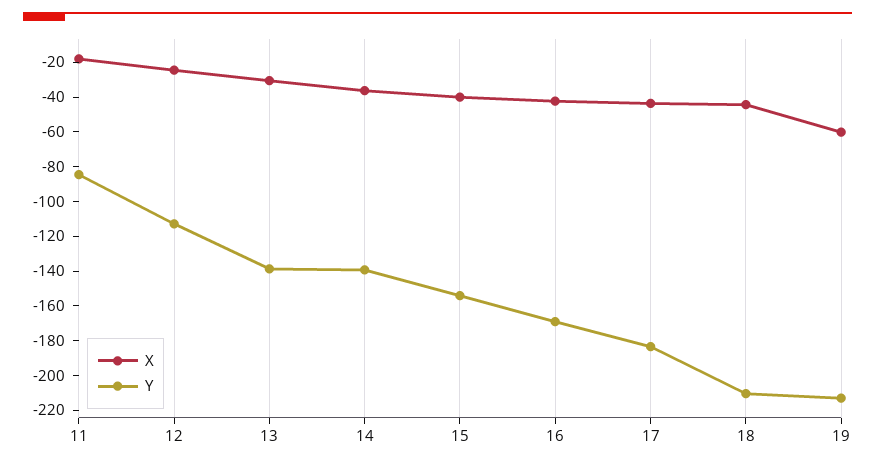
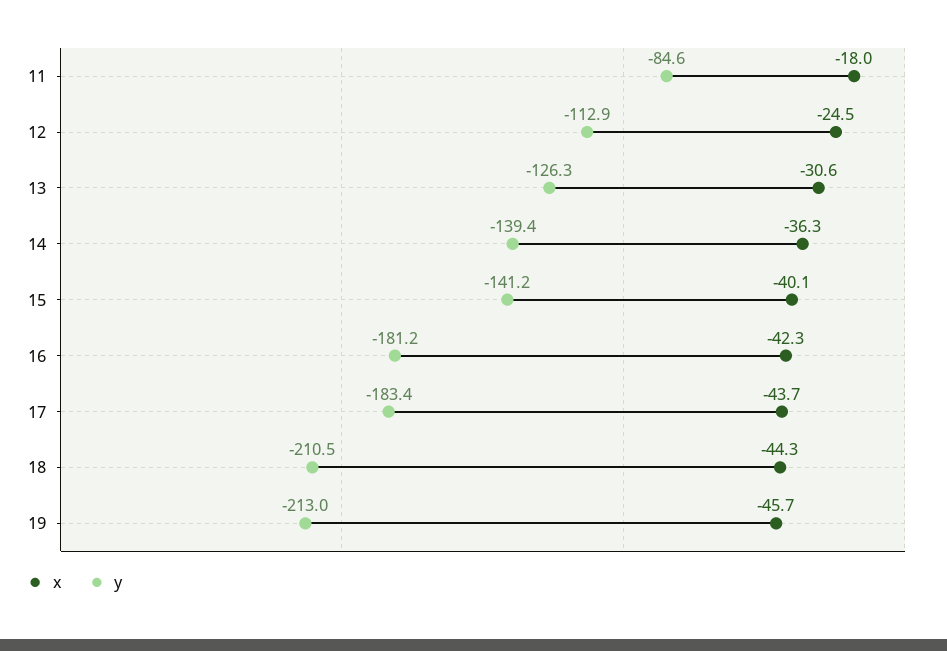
  {
    "X": {
      "11": -18,
      "12": -24.5,
      "13": -30.6,
      "14": -36.3,
      "15": -40.1,
      "16": -42.3,
      "17": -43.7,
      "18": -44.3,
-     "19": -60
+     "19": -45.7
    },
    "Y": {
      "11": -84.6,
      "12": -112.9,
-     "13": -140,
+     "13": -126.3,
      "14": -139.4,
-     "15": -155,
+     "15": -141.2,
-     "16": -170,
+     "16": -181.2,
      "17": -183.4,
      "18": -210.5,
      "19": -213
    }
  }

